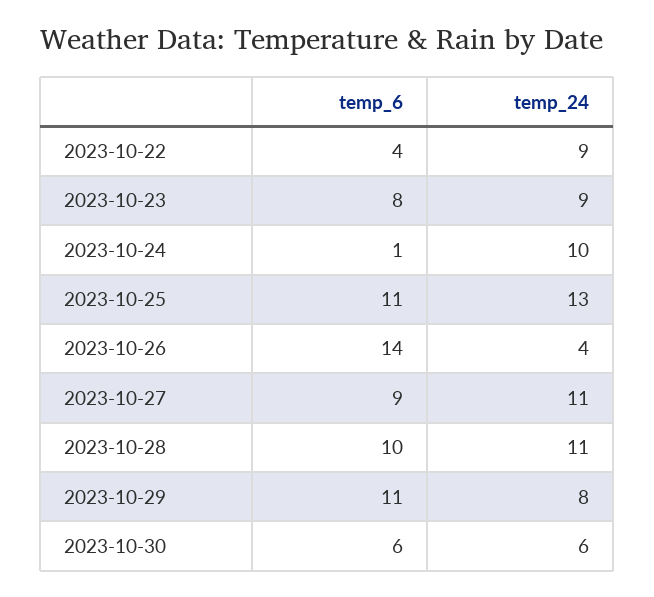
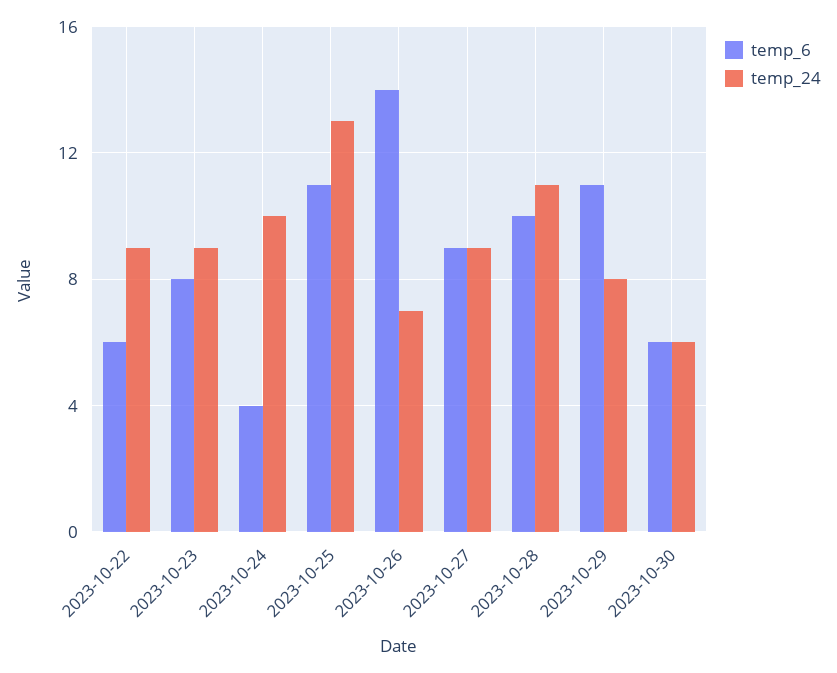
  {
    "temp_6": {
-     "2023-10-22": 4,
+     "2023-10-22": 6,
      "2023-10-23": 8,
-     "2023-10-24": 1,
+     "2023-10-24": 4,
      "2023-10-25": 11,
      "2023-10-26": 14,
      "2023-10-27": 9,
      "2023-10-28": 10,
      "2023-10-29": 11,
      "2023-10-30": 6
    },
    "temp_24": {
      "2023-10-22": 9,
      "2023-10-23": 9,
      "2023-10-24": 10,
      "2023-10-25": 13,
-     "2023-10-26": 4,
+     "2023-10-26": 7,
-     "2023-10-27": 11,
+     "2023-10-27": 9,
      "2023-10-28": 11,
      "2023-10-29": 8,
      "2023-10-30": 6
    }
  }

